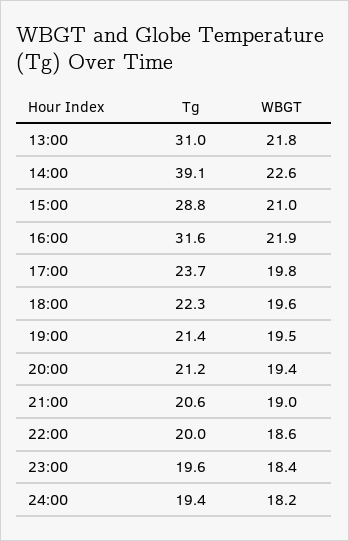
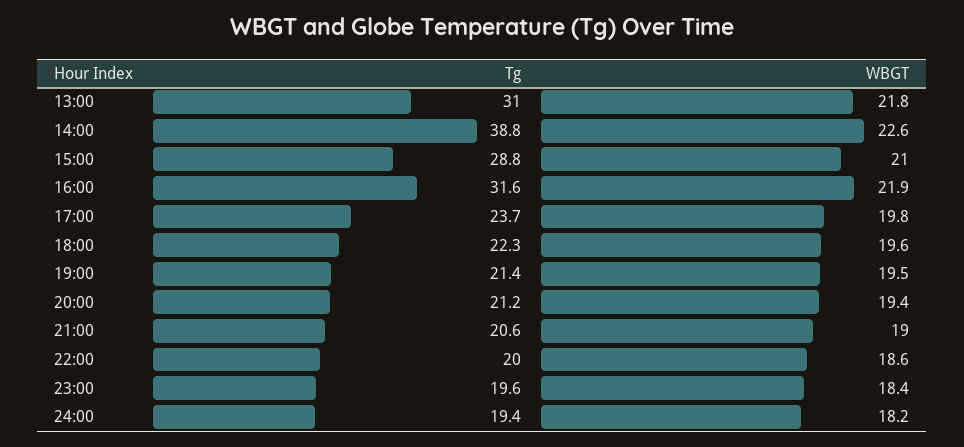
  {
    "Tg": {
      "13:00": 31,
-     "14:00": 39.1,
+     "14:00": 38.8,
      "15:00": 28.8,
      "16:00": 31.6,
      "17:00": 23.7,
      "18:00": 22.3,
      "19:00": 21.4,
      "20:00": 21.2,
      "21:00": 20.6,
      "22:00": 20,
      "23:00": 19.6,
      "24:00": 19.4
    },
    "WBGT": {
      "13:00": 21.8,
      "14:00": 22.6,
      "15:00": 21,
      "16:00": 21.9,
      "17:00": 19.8,
      "18:00": 19.6,
      "19:00": 19.5,
      "20:00": 19.4,
      "21:00": 19,
      "22:00": 18.6,
      "23:00": 18.4,
      "24:00": 18.2
    }
  }

